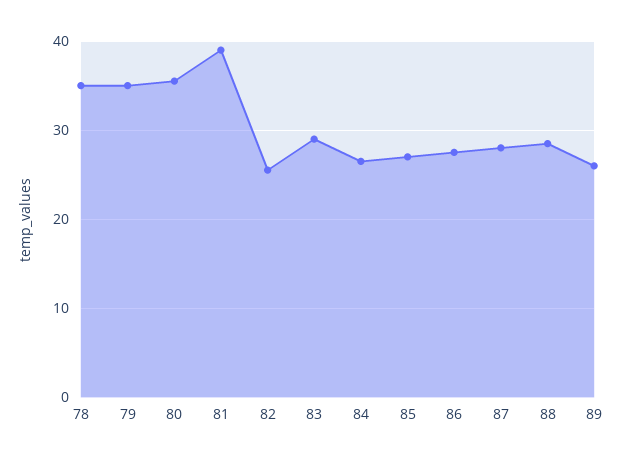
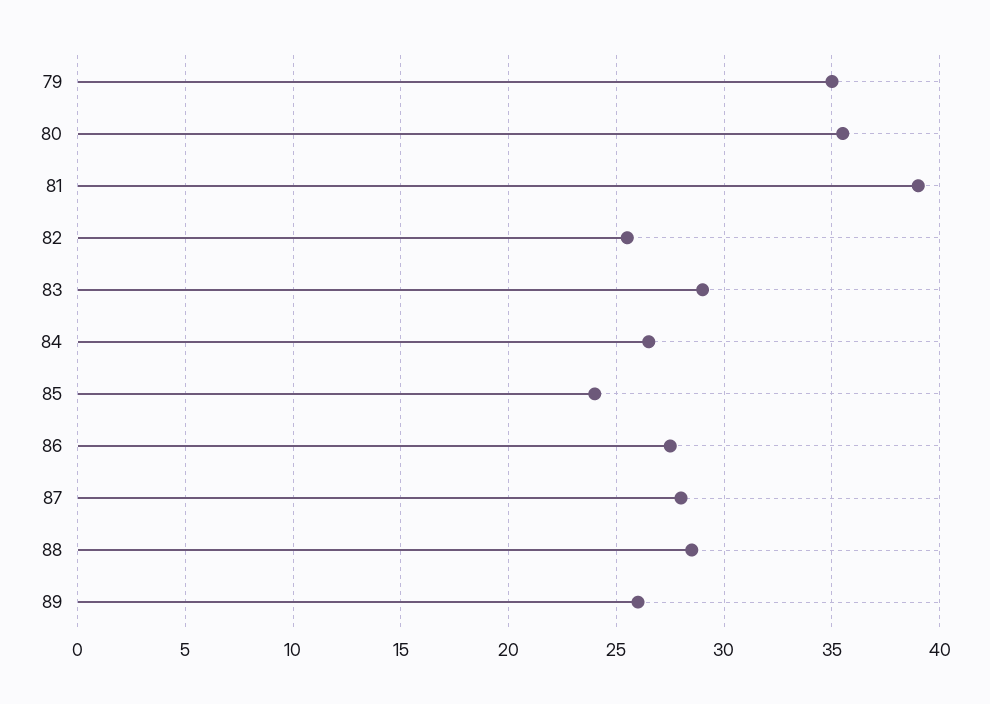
  {
-   "78": 35,
    "79": 35,
    "80": 35.5,
    "81": 39,
    "82": 25.5,
    "83": 29,
    "84": 26.5,
-   "85": 27,
+   "85": 24,
    "86": 27.5,
    "87": 28,
    "88": 28.5,
    "89": 26
  }

